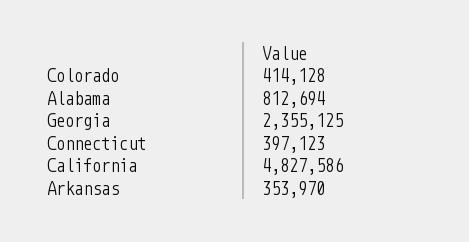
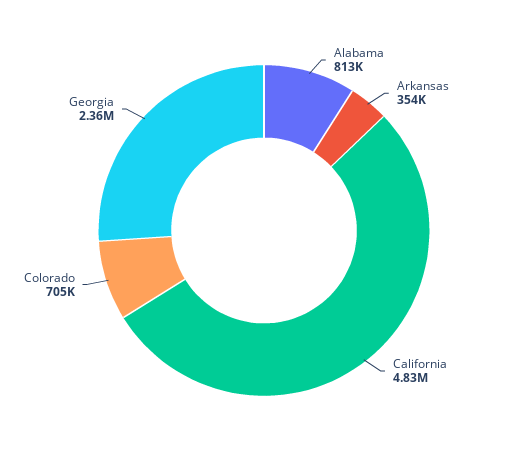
  {
-   "Colorado": 414128,
+   "Colorado": 705000,
    "Alabama": 812694,
    "Georgia": 2355125,
-   "Connecticut": 397123,
    "California": 4827586,
    "Arkansas": 353970
  }

